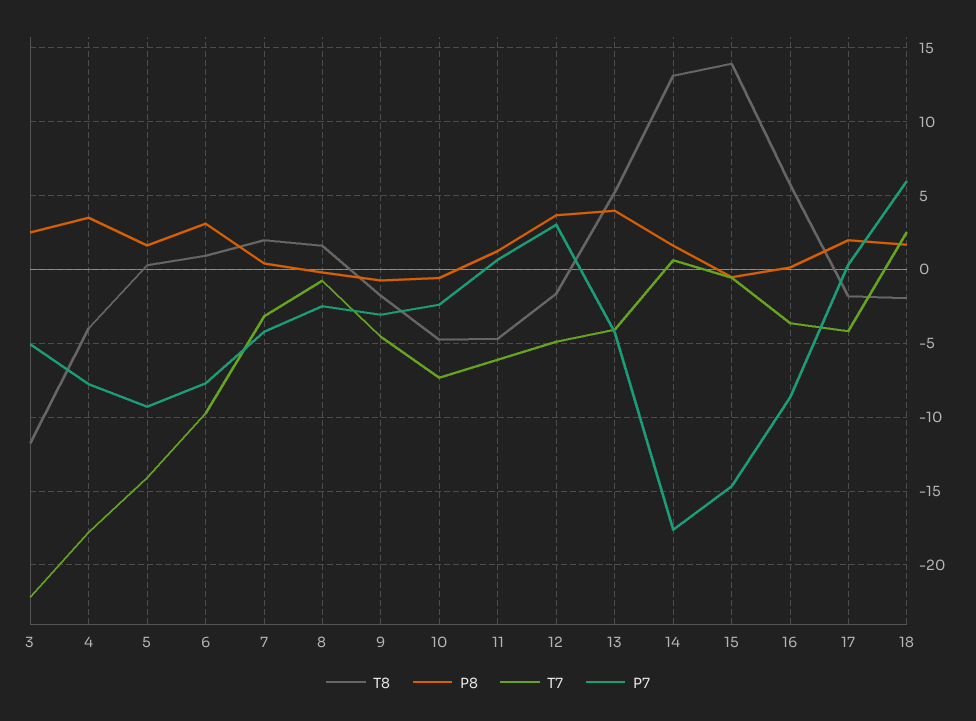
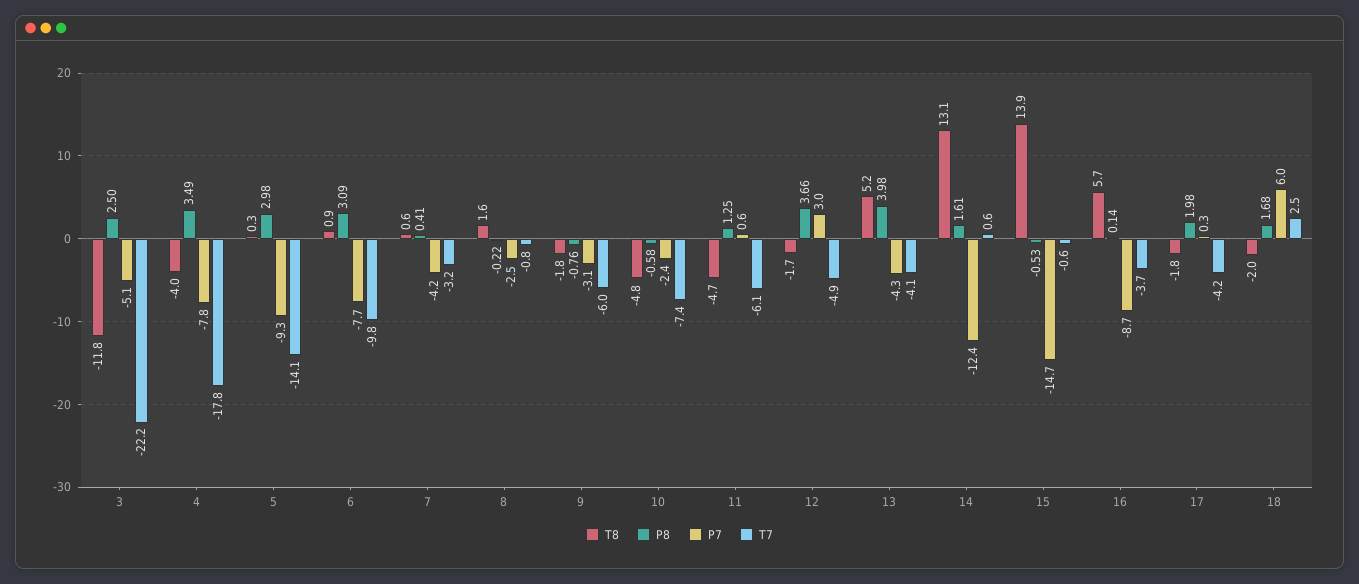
  {
    "T8": {
      "3": -11.8,
      "4": -4,
      "5": 0.3,
      "6": 0.9,
-     "7": 2,
+     "7": 0.6,
      "8": 1.6,
      "9": -1.8,
      "10": -4.8,
      "11": -4.7,
      "12": -1.7,
      "13": 5.2,
      "14": 13.1,
      "15": 13.9,
      "16": 5.7,
      "17": -1.8,
      "18": -2
    },
    "P8": {
      "3": 2.5,
      "4": 3.49,
-     "5": 1.5,
+     "5": 2.98,
      "6": 3.09,
      "7": 0.41,
      "8": -0.22,
      "9": -0.76,
      "10": -0.58,
      "11": 1.25,
      "12": 3.66,
      "13": 3.98,
      "14": 1.61,
      "15": -0.53,
      "16": 0.14,
      "17": 1.98,
      "18": 1.68
    },
    "T7": {
      "3": -22.2,
      "4": -17.8,
      "5": -14.1,
      "6": -9.8,
      "7": -3.2,
      "8": -0.8,
-     "9": -4.5,
+     "9": -6,
      "10": -7.4,
      "11": -6.1,
      "12": -4.9,
      "13": -4.1,
      "14": 0.6,
      "15": -0.6,
      "16": -3.7,
      "17": -4.2,
      "18": 2.5
    },
    "P7": {
      "3": -5.1,
      "4": -7.8,
      "5": -9.3,
      "6": -7.7,
      "7": -4.2,
      "8": -2.5,
      "9": -3.1,
      "10": -2.4,
      "11": 0.6,
      "12": 3,
      "13": -4.3,
-     "14": -17.5,
+     "14": -12.4,
      "15": -14.7,
      "16": -8.7,
      "17": 0.3,
      "18": 6
    }
  }

